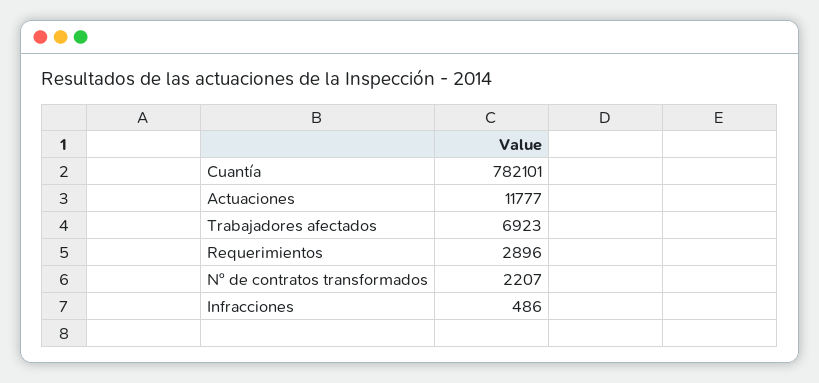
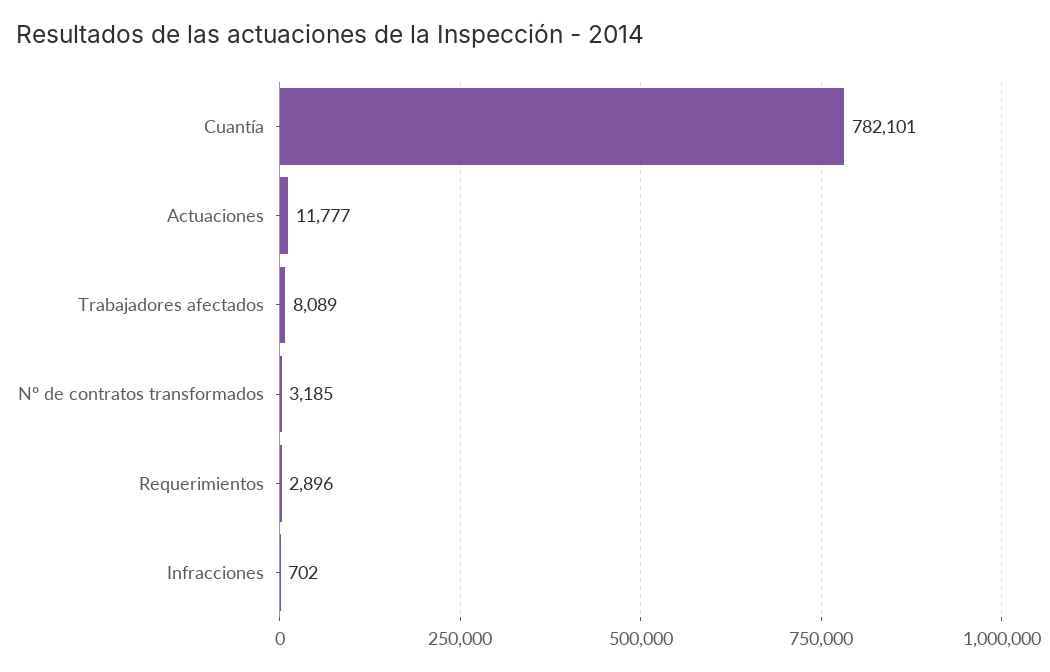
  {
    "Cuantía": 782101,
    "Actuaciones": 11777,
-   "Trabajadores afectados": 6923,
+   "Trabajadores afectados": 8089,
    "Requerimientos": 2896,
-   "Nº de contratos transformados": 2207,
+   "Nº de contratos transformados": 3185,
-   "Infracciones": 486
+   "Infracciones": 702
  }

